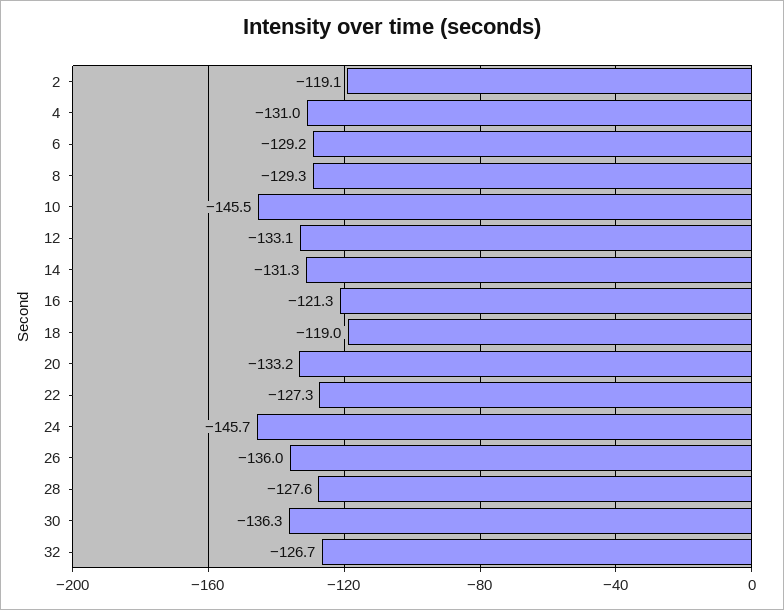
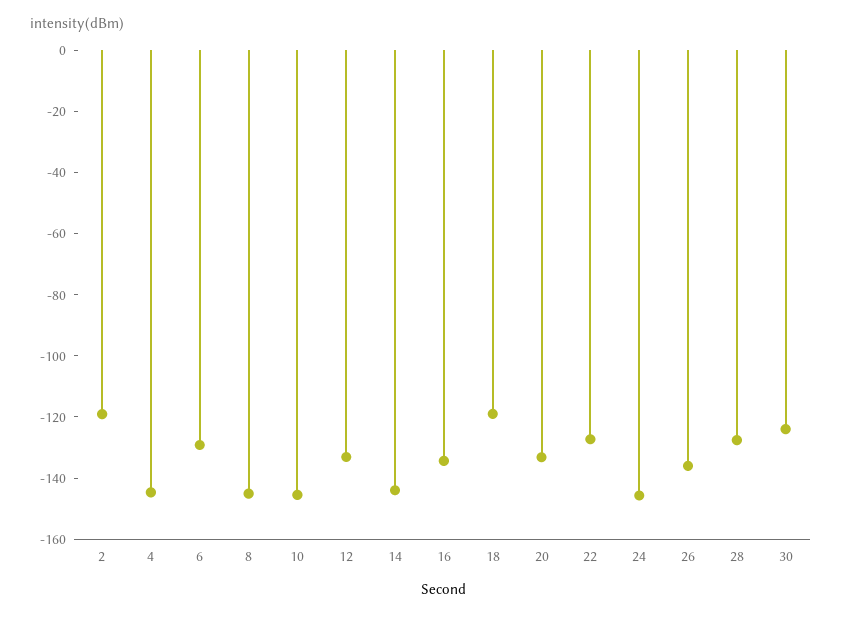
  {
    "2": -119.1,
-   "4": -131,
+   "4": -145,
    "6": -129.2,
-   "8": -129.3,
+   "8": -145,
    "10": -145.5,
    "12": -133.1,
-   "14": -131.3,
+   "14": -145,
-   "16": -121.3,
+   "16": -135,
    "18": -119,
    "20": -133.2,
    "22": -127.3,
    "24": -145.7,
    "26": -136,
    "28": -127.6,
-   "30": -136.3,
+   "30": -125
-   "32": -126.7
  }

